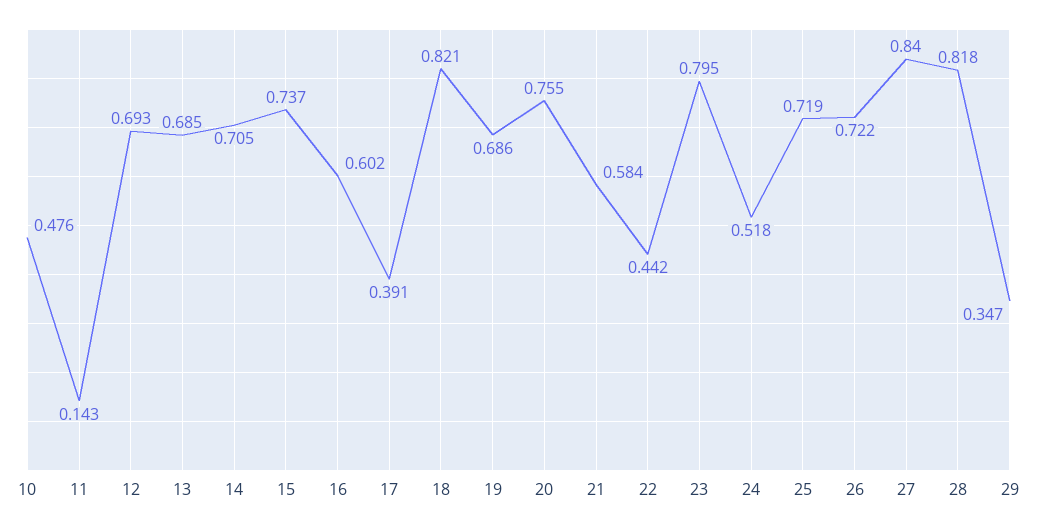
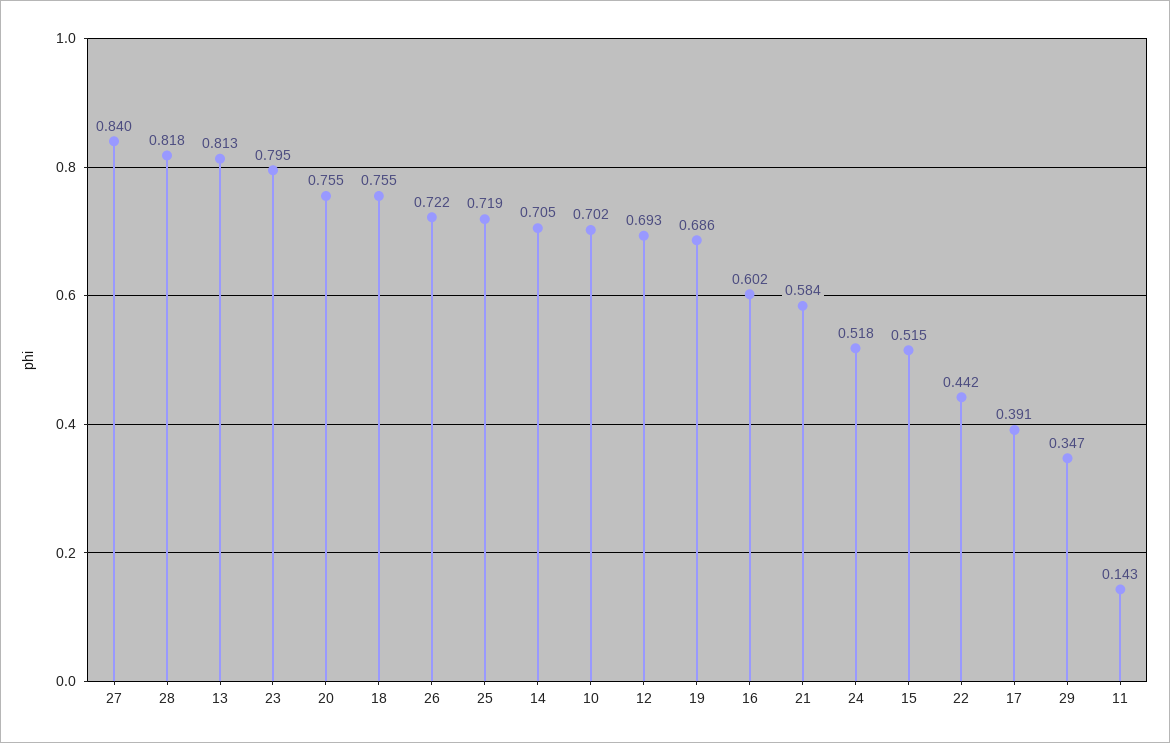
  {
-   "10": 0.476,
+   "10": 0.702,
    "11": 0.143,
    "12": 0.693,
-   "13": 0.685,
+   "13": 0.813,
    "14": 0.705,
-   "15": 0.737,
+   "15": 0.515,
    "16": 0.602,
    "17": 0.391,
-   "18": 0.821,
+   "18": 0.755,
    "19": 0.686,
    "20": 0.755,
    "21": 0.584,
    "22": 0.442,
    "23": 0.795,
    "24": 0.518,
    "25": 0.719,
    "26": 0.722,
    "27": 0.84,
    "28": 0.818,
    "29": 0.347
  }

